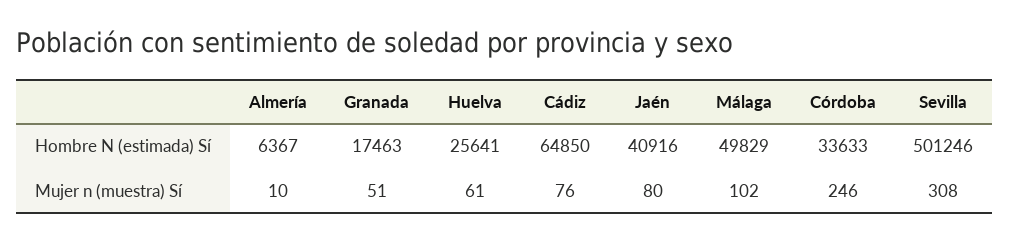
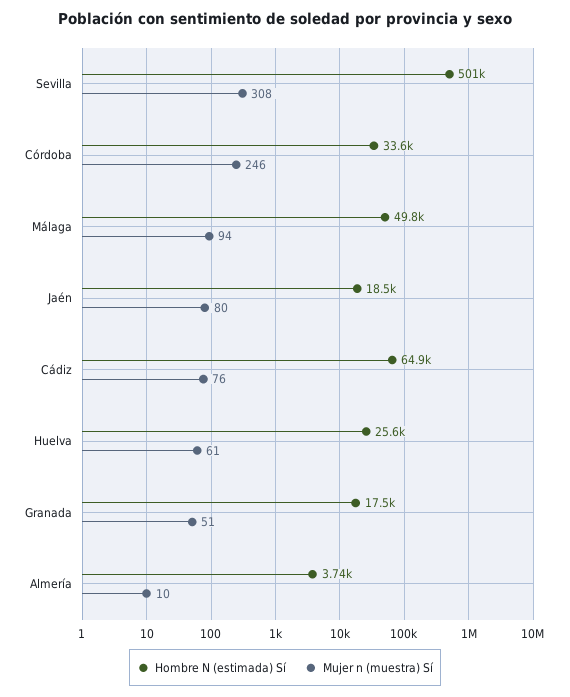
  {
    "Hombre N (estimada) Sí": {
-     "Almería": 6367,
+     "Almería": 3740,
      "Granada": 17463,
      "Huelva": 25641,
      "Cádiz": 64850,
-     "Jaén": 40916,
+     "Jaén": 18500,
      "Málaga": 49829,
      "Córdoba": 33633,
      "Sevilla": 501246
    },
    "Mujer n (muestra) Sí": {
      "Almería": 10,
      "Granada": 51,
      "Huelva": 61,
      "Cádiz": 76,
      "Jaén": 80,
-     "Málaga": 102,
+     "Málaga": 94,
      "Córdoba": 246,
      "Sevilla": 308
    }
  }

